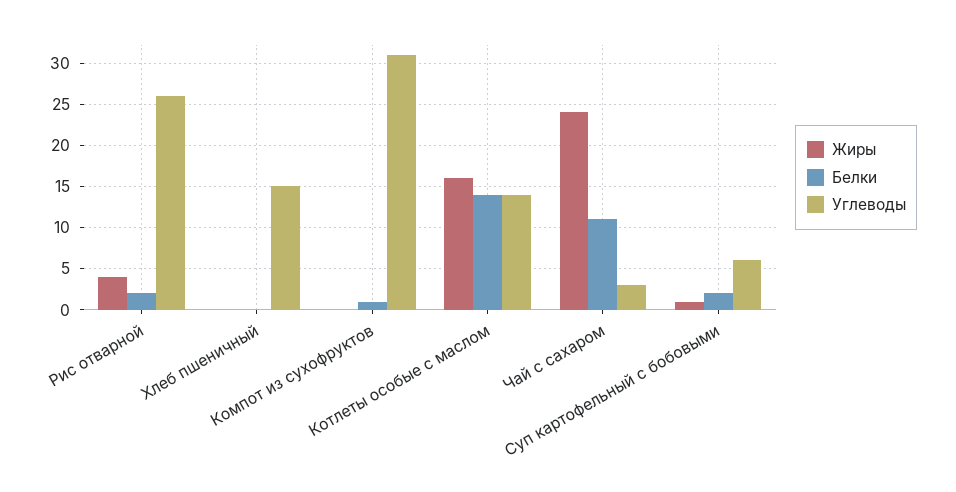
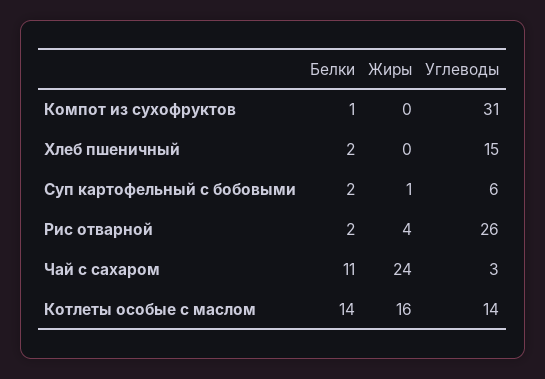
  {
    "Жиры": {
      "Рис отварной": 4,
      "Хлеб пшеничный": 0,
      "Компот из сухофруктов": 0,
      "Котлеты особые с маслом": 16,
      "Чай с сахаром": 24,
      "Суп картофельный с бобовыми": 1
    },
    "Белки": {
      "Рис отварной": 2,
-     "Хлеб пшеничный": 0,
+     "Хлеб пшеничный": 2,
      "Компот из сухофруктов": 1,
      "Котлеты особые с маслом": 14,
      "Чай с сахаром": 11,
      "Суп картофельный с бобовыми": 2
    },
    "Углеводы": {
      "Рис отварной": 26,
      "Хлеб пшеничный": 15,
      "Компот из сухофруктов": 31,
      "Котлеты особые с маслом": 14,
      "Чай с сахаром": 3,
      "Суп картофельный с бобовыми": 6
    }
  }

